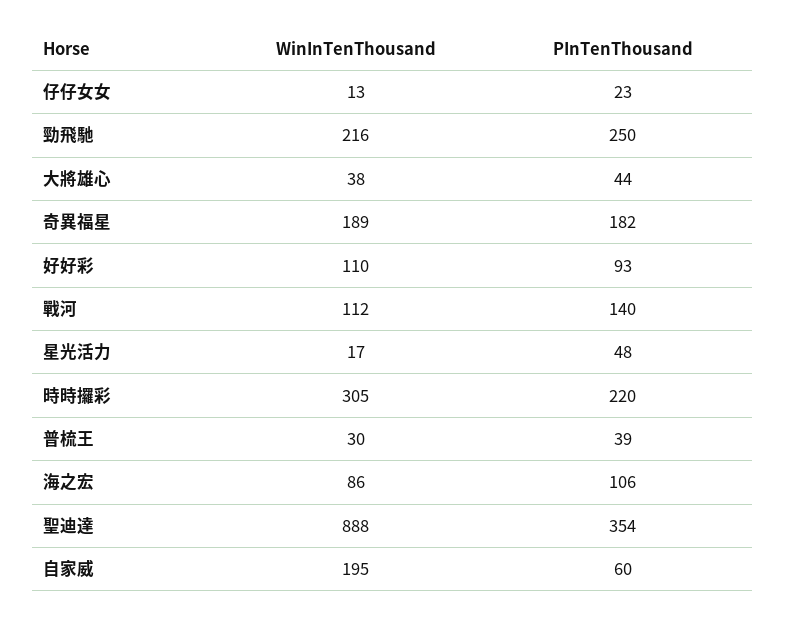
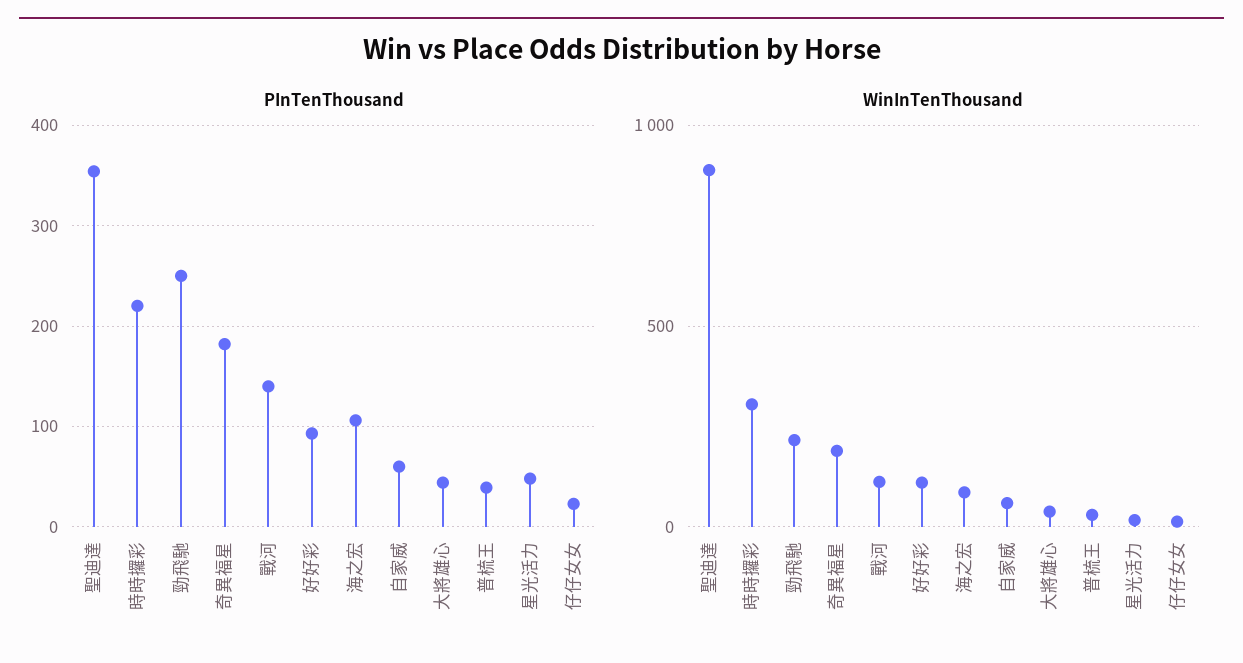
  {
    "WinInTenThousand": {
      "仔仔女女": 13,
      "勁飛馳": 216,
      "大將雄心": 38,
      "奇異福星": 189,
      "好好彩": 110,
      "戰河": 112,
      "星光活力": 17,
      "時時攞彩": 305,
      "普梳王": 30,
      "海之宏": 86,
      "聖迪達": 888,
-     "自家威": 195
+     "自家威": 50
    },
    "PInTenThousand": {
      "仔仔女女": 23,
      "勁飛馳": 250,
      "大將雄心": 44,
      "奇異福星": 182,
      "好好彩": 93,
      "戰河": 140,
      "星光活力": 48,
      "時時攞彩": 220,
      "普梳王": 39,
      "海之宏": 106,
      "聖迪達": 354,
      "自家威": 60
    }
  }

